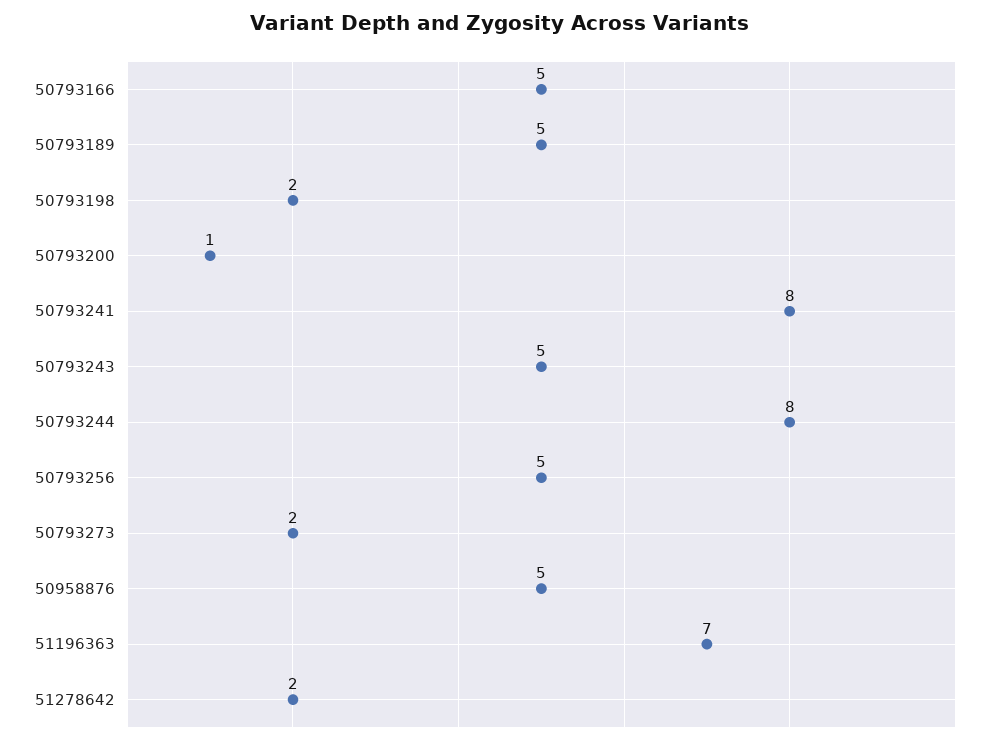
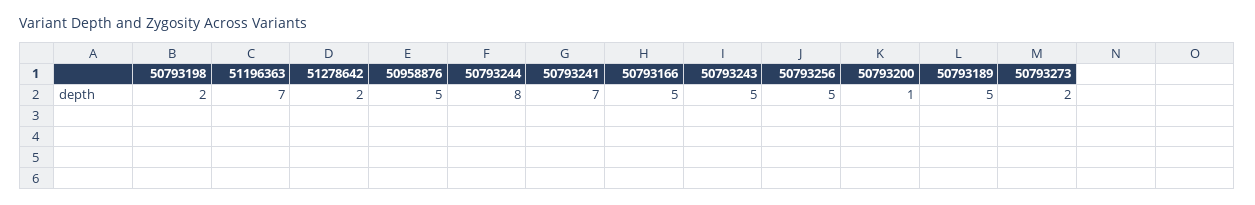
  {
    "50793166": 5,
    "50793189": 5,
    "50793198": 2,
    "50793200": 1,
-   "50793241": 8,
+   "50793241": 7,
    "50793243": 5,
    "50793244": 8,
    "50793256": 5,
    "50793273": 2,
    "50958876": 5,
    "51196363": 7,
    "51278642": 2
  }

